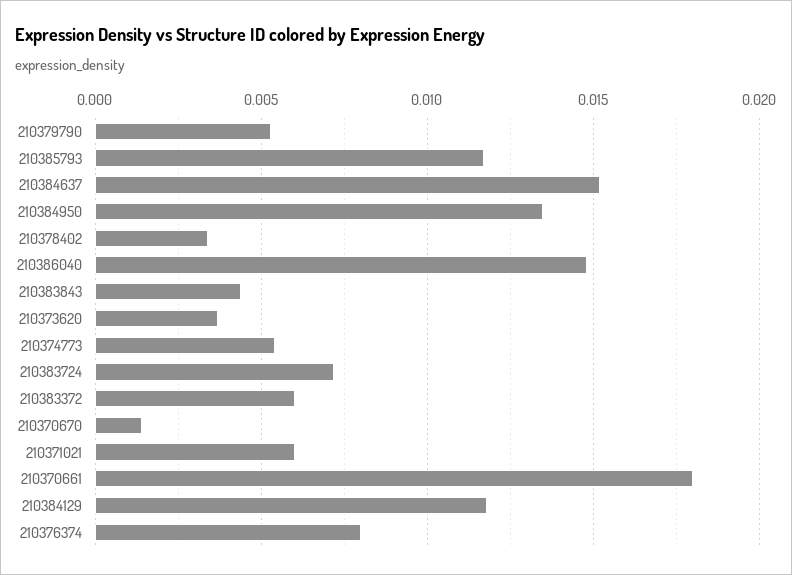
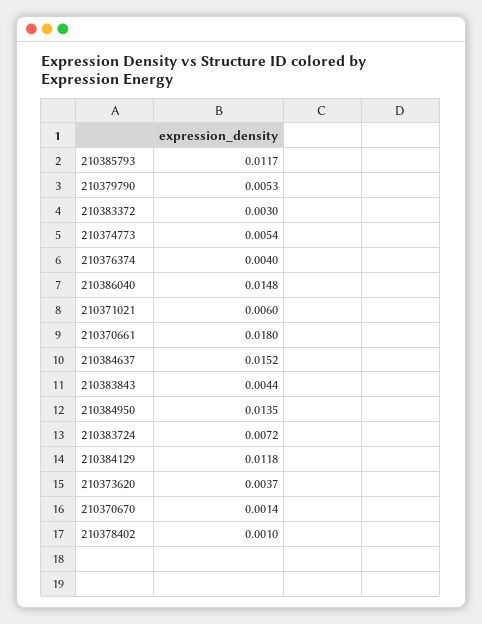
  {
    "210379790": 0.0053,
    "210385793": 0.0117,
    "210384637": 0.0152,
    "210384950": 0.0135,
-   "210378402": 0.0035,
+   "210378402": 0.001,
    "210386040": 0.0148,
    "210383843": 0.0044,
    "210373620": 0.0037,
    "210374773": 0.0054,
    "210383724": 0.0072,
-   "210383372": 0.006,
+   "210383372": 0.003,
    "210370670": 0.0014,
    "210371021": 0.006,
    "210370661": 0.018,
    "210384129": 0.0118,
-   "210376374": 0.008
+   "210376374": 0.004
  }

